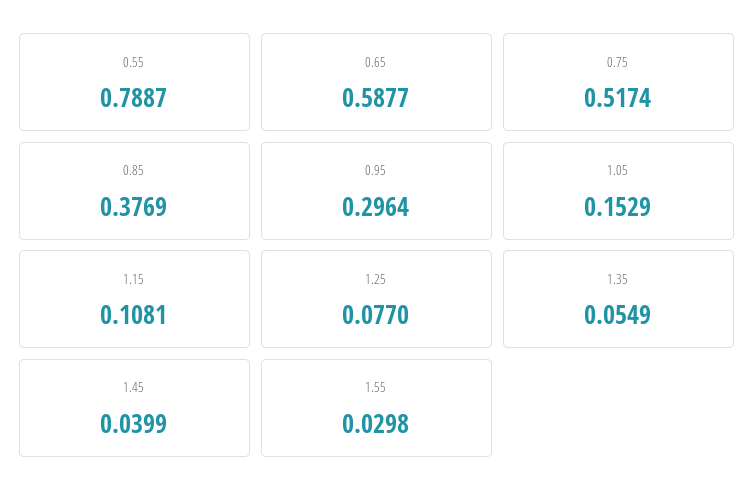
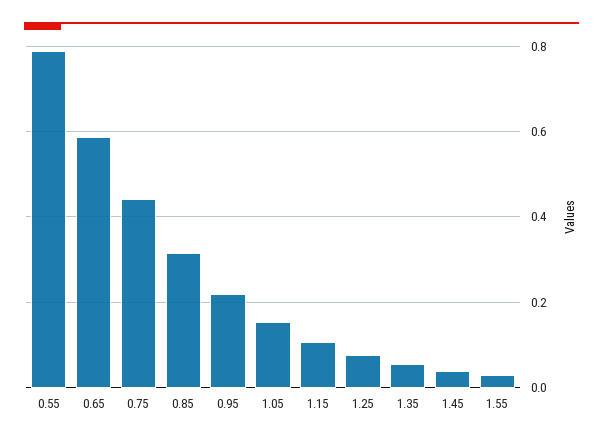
  {
    "0.55": 0.7887,
    "0.65": 0.5877,
-   "0.75": 0.5174,
+   "0.75": 0.44,
-   "0.85": 0.3769,
+   "0.85": 0.32,
-   "0.95": 0.2964,
+   "0.95": 0.22,
    "1.05": 0.1529,
    "1.15": 0.1081,
    "1.25": 0.077,
    "1.35": 0.0549,
    "1.45": 0.0399,
    "1.55": 0.0298
  }

